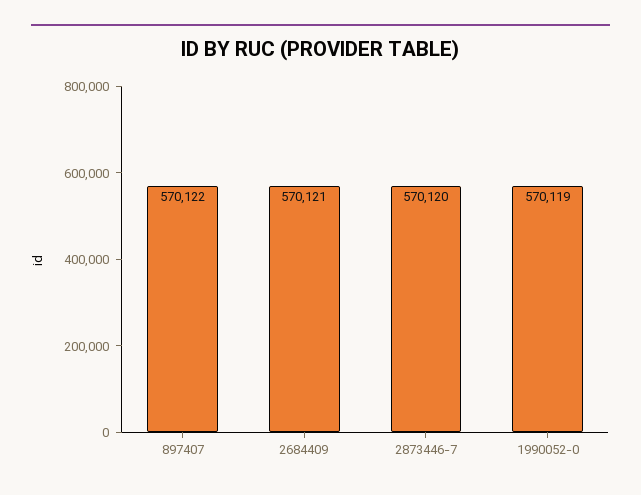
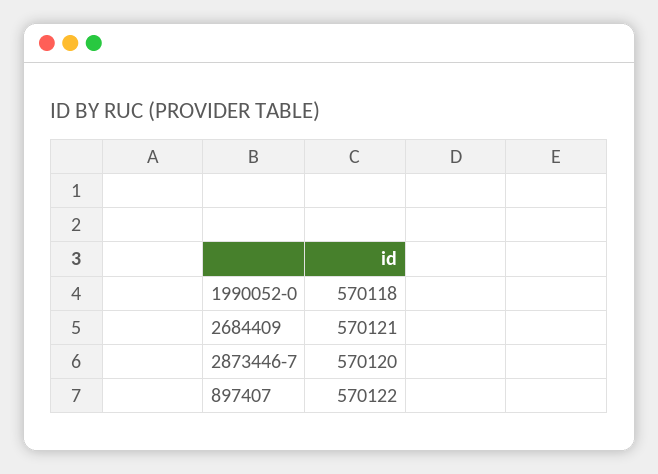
  {
    "897407": 570122,
    "2684409": 570121,
    "2873446-7": 570120,
-   "1990052-0": 570119
+   "1990052-0": 570118
  }

